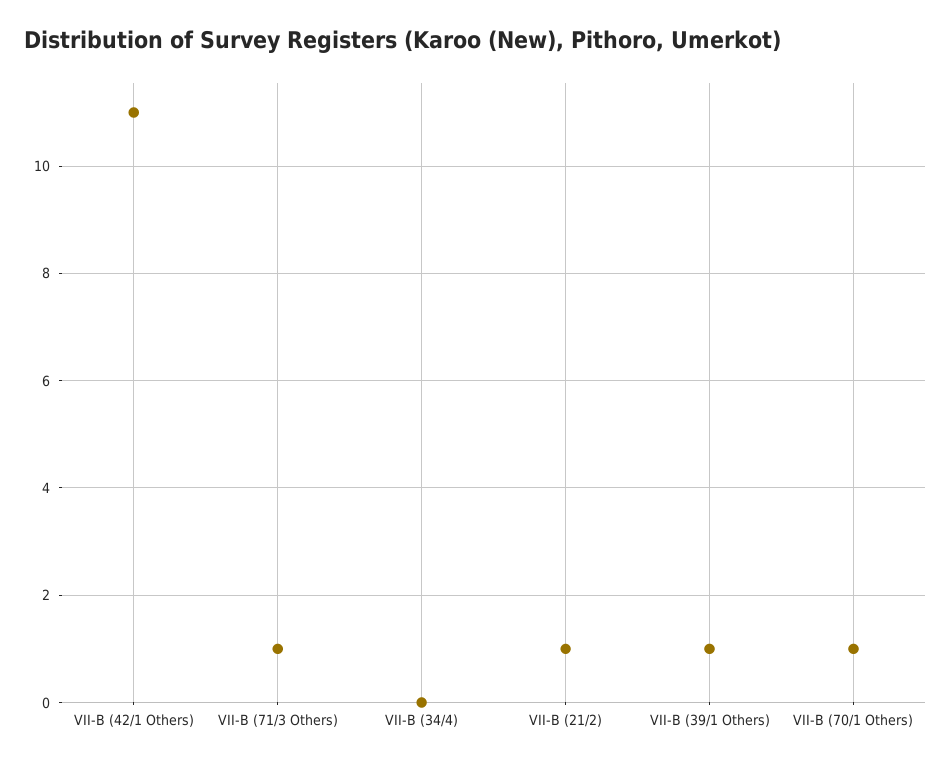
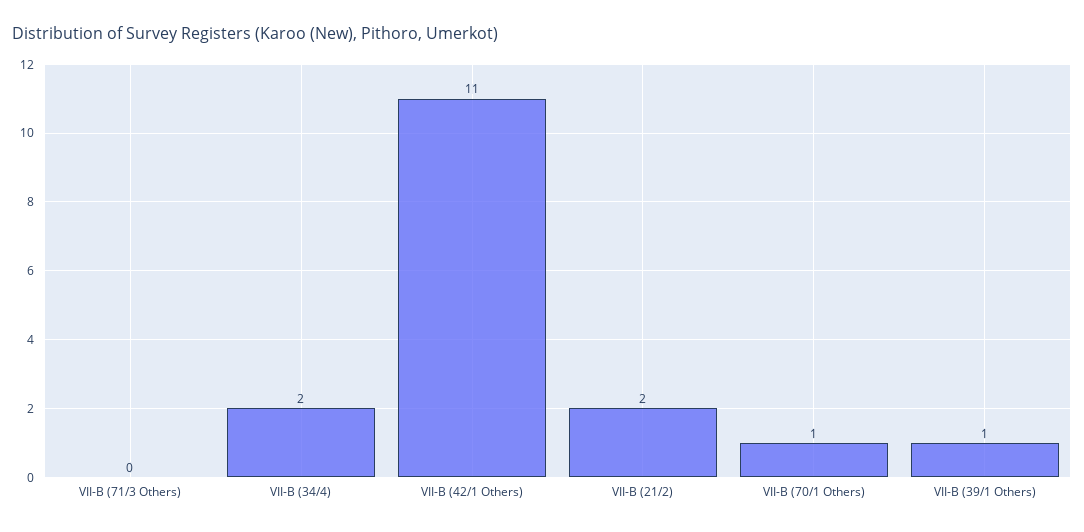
  {
    "VII-B (42/1 Others)": 11,
-   "VII-B (71/3 Others)": 1,
+   "VII-B (71/3 Others)": 0,
-   "VII-B (34/4)": 0,
+   "VII-B (34/4)": 2,
-   "VII-B (21/2)": 1,
+   "VII-B (21/2)": 2,
    "VII-B (39/1 Others)": 1,
    "VII-B (70/1 Others)": 1
  }

